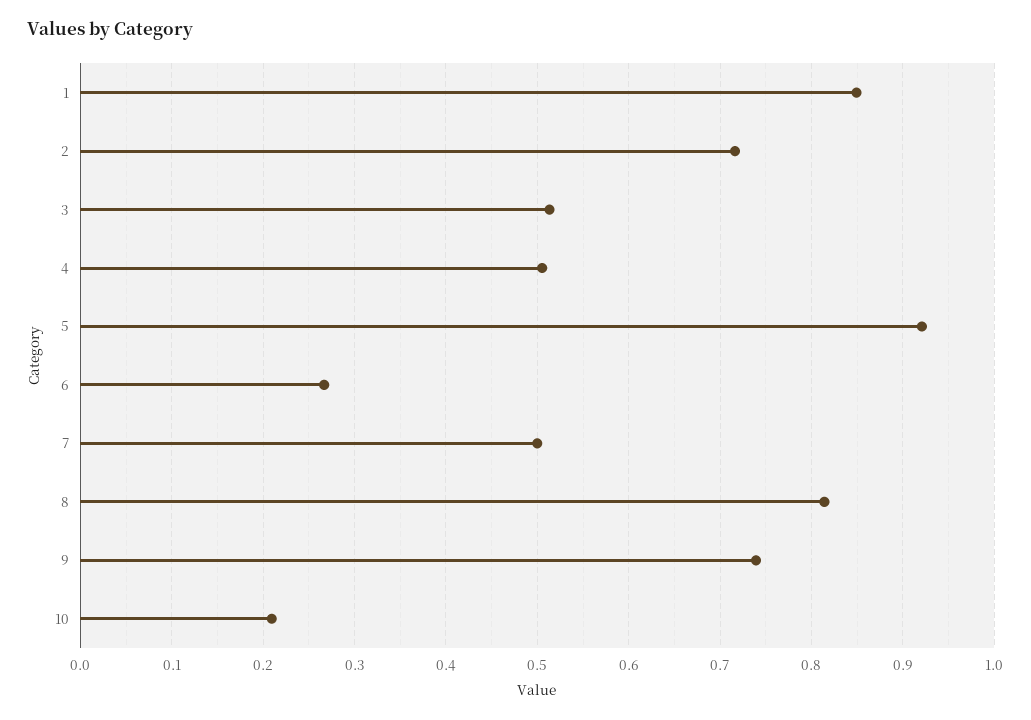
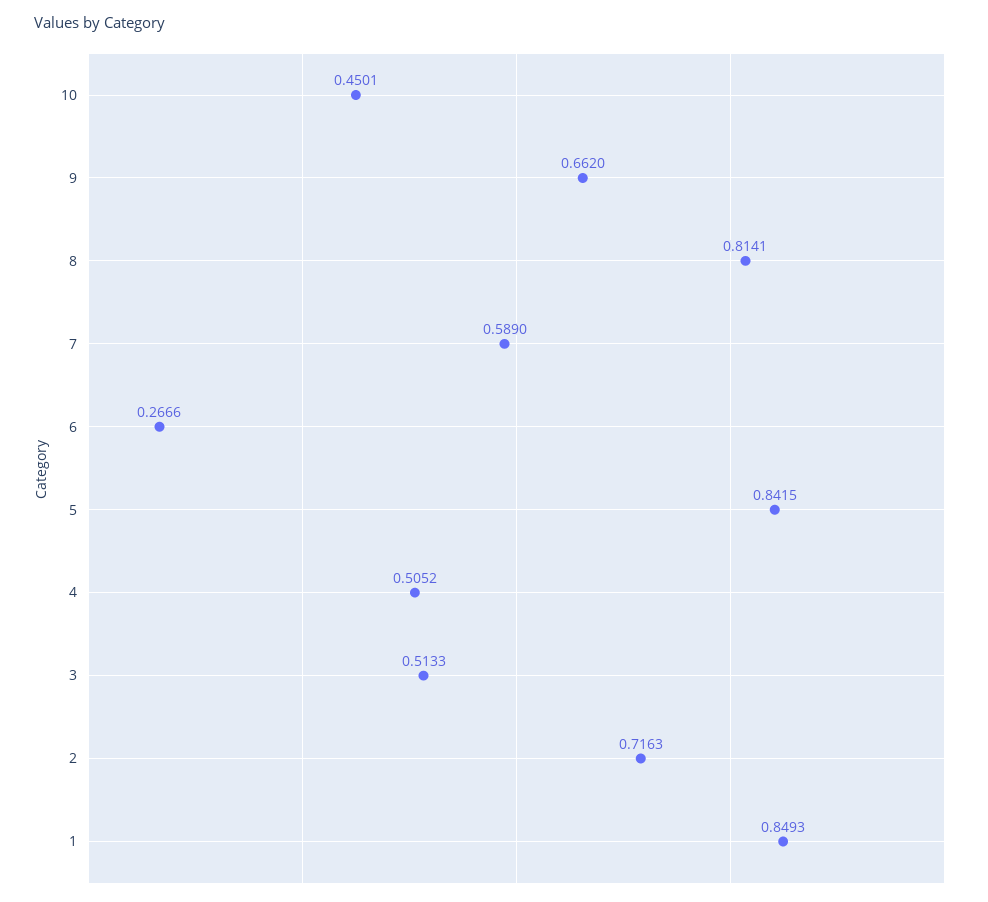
  {
    "1": 0.8493,
    "2": 0.7163,
    "3": 0.5133,
    "4": 0.5052,
-   "5": 0.92,
+   "5": 0.8415,
    "6": 0.2666,
-   "7": 0.5,
+   "7": 0.589,
    "8": 0.8141,
-   "9": 0.74,
+   "9": 0.662,
-   "10": 0.21
+   "10": 0.4501
  }

